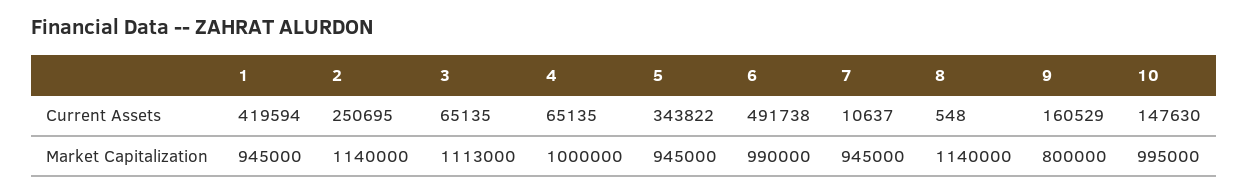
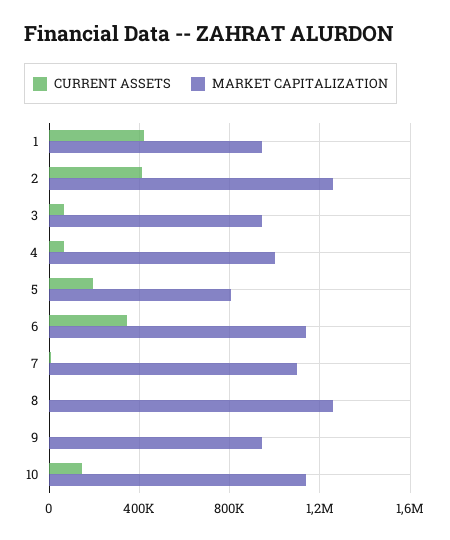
  {
    "Current Assets": {
      "1": 419594,
-     "2": 250695,
+     "2": 400000,
      "3": 65135,
      "4": 65135,
-     "5": 343822,
+     "5": 200000,
-     "6": 491738,
+     "6": 350000,
      "7": 10637,
      "8": 548,
-     "9": 160529,
+     "9": 0,
      "10": 147630
    },
    "Market Capitalization": {
      "1": 945000,
-     "2": 1140000,
+     "2": 1250000,
-     "3": 1113000,
+     "3": 950000,
      "4": 1000000,
-     "5": 945000,
+     "5": 800000,
-     "6": 990000,
+     "6": 1150000,
-     "7": 945000,
+     "7": 1100000,
-     "8": 1140000,
+     "8": 1250000,
-     "9": 800000,
+     "9": 950000,
-     "10": 995000
+     "10": 1150000
    }
  }

